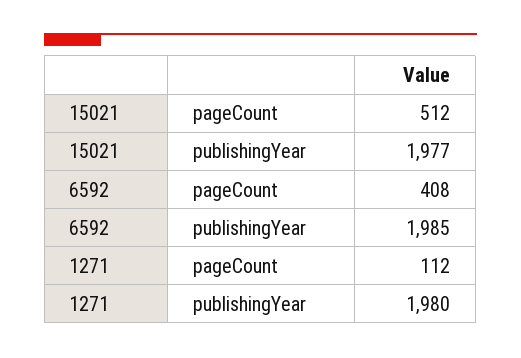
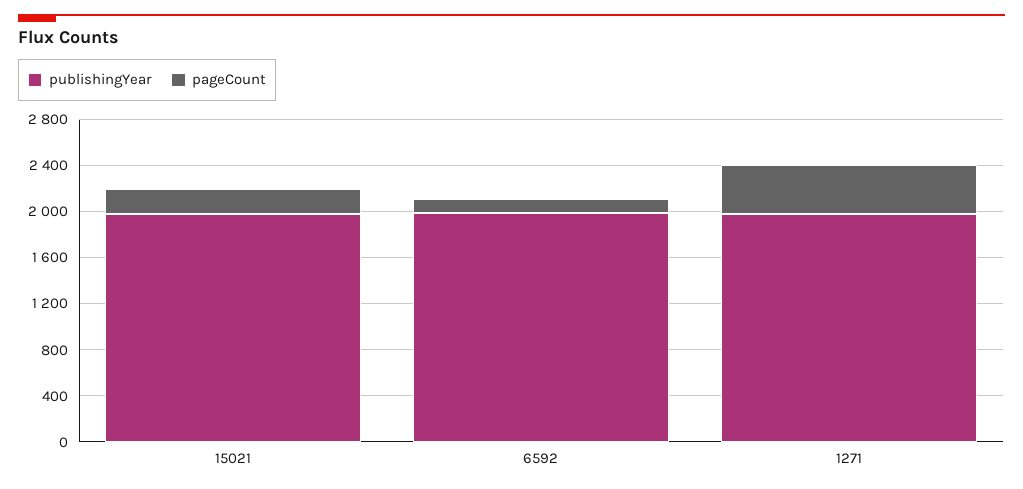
  {
    "pageCount": {
-     "15021": 512,
+     "15021": 200,
-     "6592": 408,
+     "6592": 100,
-     "1271": 112
+     "1271": 400
    },
    "publishingYear": {
      "15021": 1977,
      "6592": 1985,
      "1271": 1980
    }
  }

